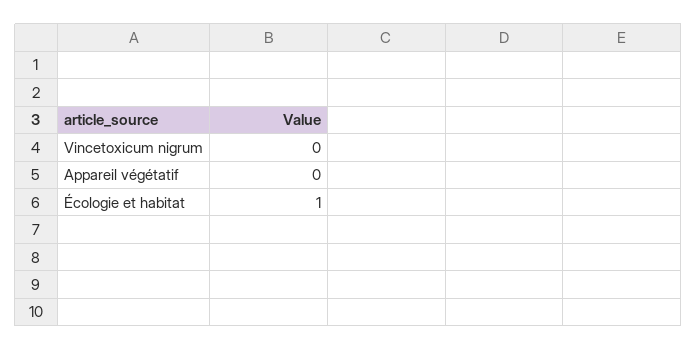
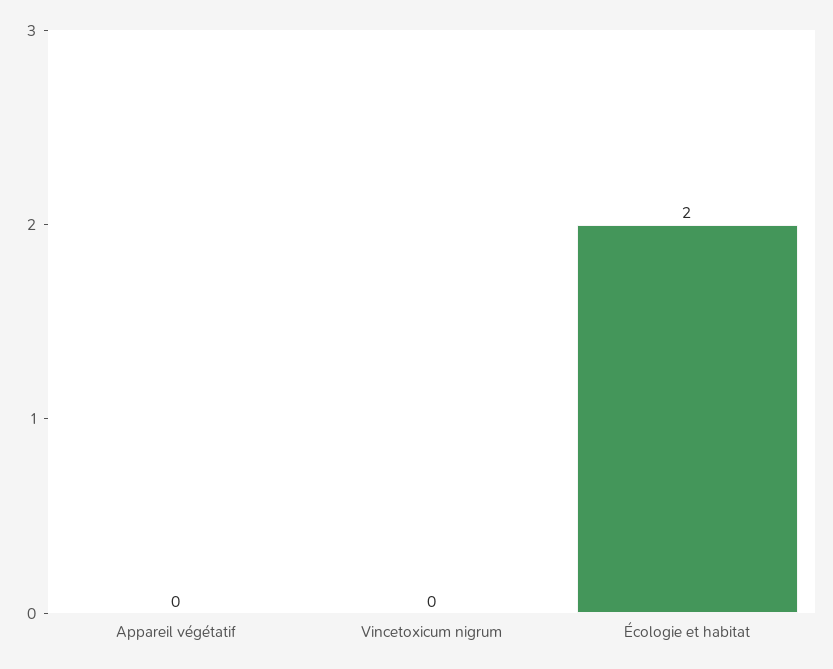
  {
    "Vincetoxicum nigrum": 0,
    "Appareil végétatif": 0,
-   "Écologie et habitat": 1
+   "Écologie et habitat": 2
  }

